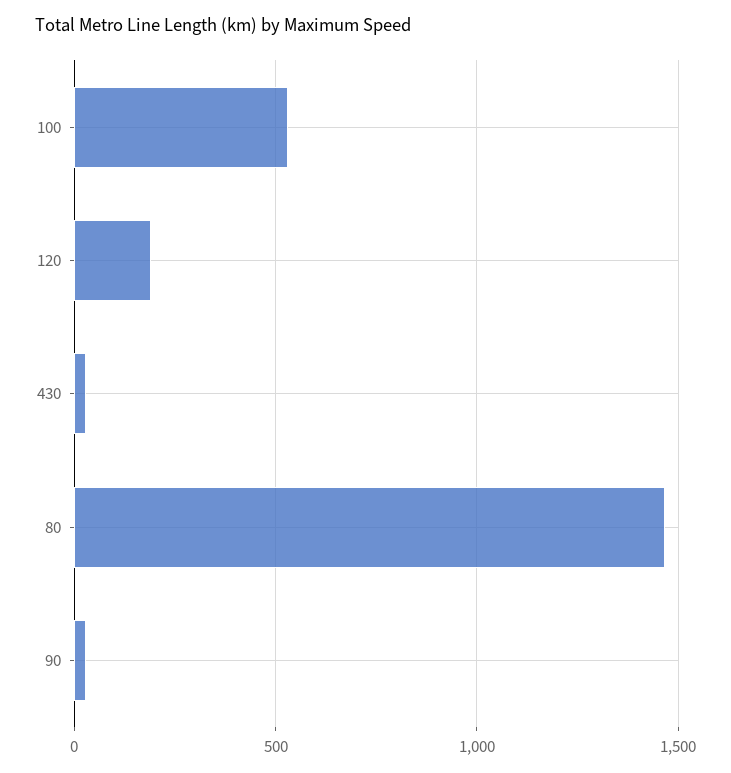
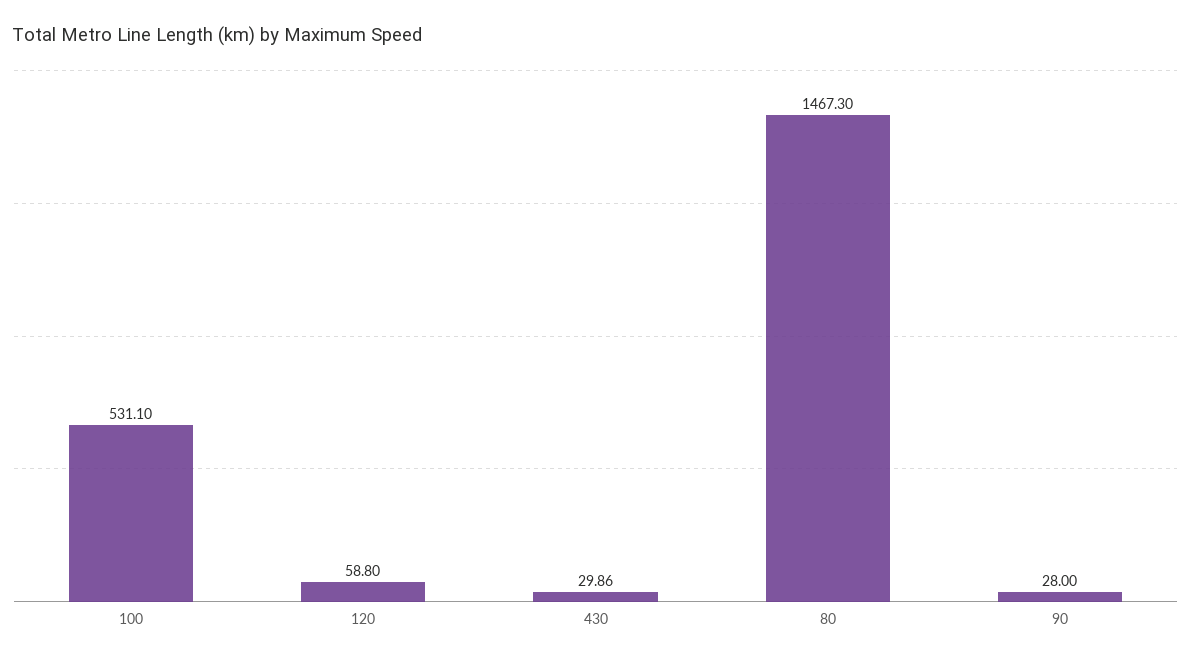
  {
    "100": 531.1,
-   "120": 200,
+   "120": 58.8,
    "430": 29.86,
    "80": 1467.3,
    "90": 28
  }

